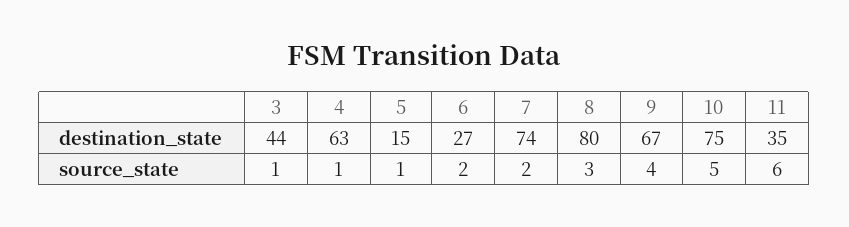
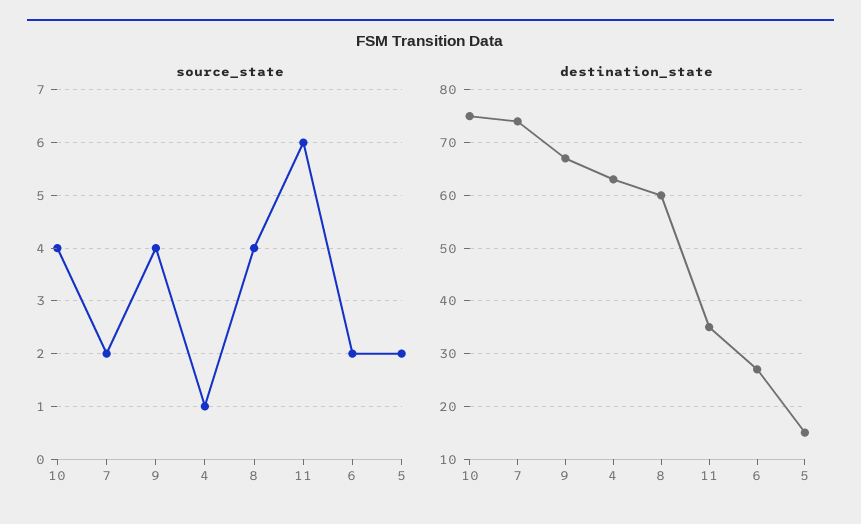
  {
    "destination_state": {
-     "3": 44,
      "4": 63,
      "5": 15,
      "6": 27,
      "7": 74,
-     "8": 80,
+     "8": 60,
      "9": 67,
      "10": 75,
      "11": 35
    },
    "source_state": {
-     "3": 1,
      "4": 1,
-     "5": 1,
+     "5": 2,
      "6": 2,
      "7": 2,
-     "8": 3,
+     "8": 4,
      "9": 4,
-     "10": 5,
+     "10": 4,
      "11": 6
    }
  }

